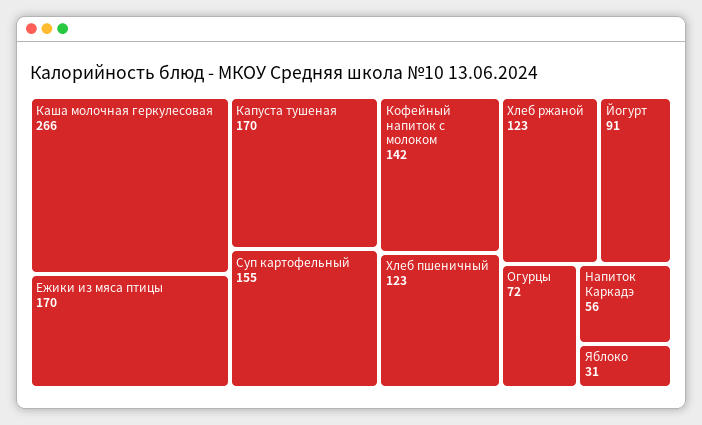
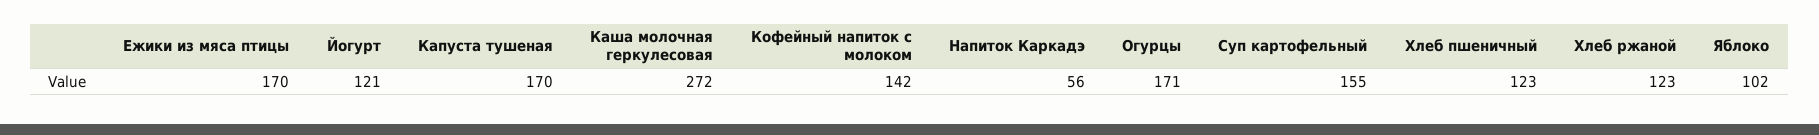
  {
-   "Каша молочная геркулесовая": 266,
+   "Каша молочная геркулесовая": 272,
    "Ежики из мяса птицы": 170,
    "Капуста тушеная": 170,
    "Суп картофельный": 155,
    "Кофейный напиток с молоком": 142,
    "Хлеб пшеничный": 123,
    "Хлеб ржаной": 123,
-   "Йогурт": 91,
+   "Йогурт": 121,
-   "Огурцы": 72,
+   "Огурцы": 171,
    "Напиток Каркадэ": 56,
-   "Яблоко": 31
+   "Яблоко": 102
  }

